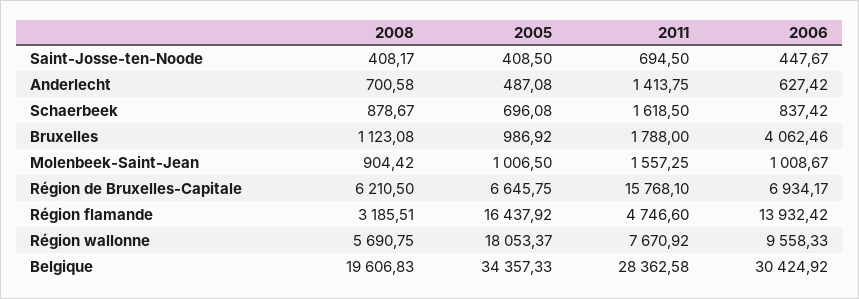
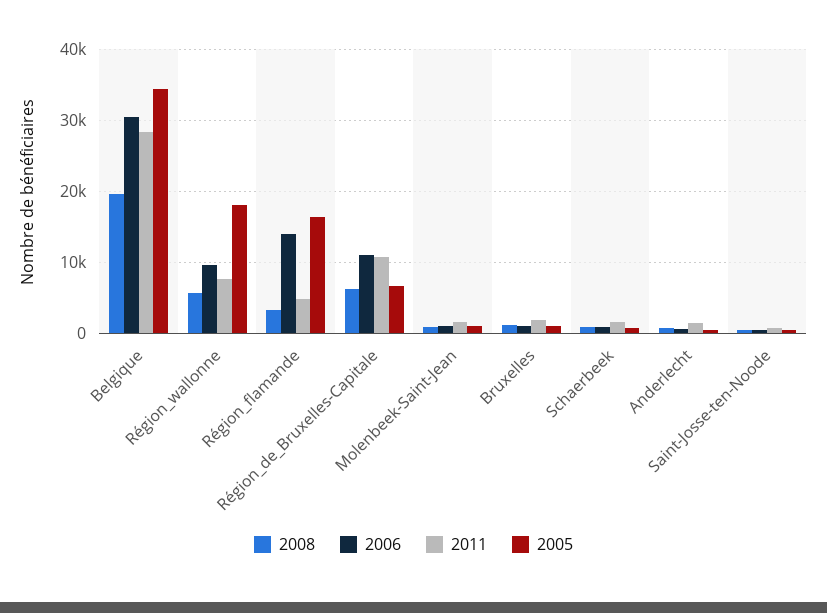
  {
    "2008": {
      "Saint-Josse-ten-Noode": 408.17,
      "Anderlecht": 700.58,
      "Schaerbeek": 878.67,
      "Bruxelles": 1123.08,
      "Molenbeek-Saint-Jean": 904.42,
      "Région de Bruxelles-Capitale": 6210.5,
      "Région flamande": 3185.51,
      "Région wallonne": 5690.75,
      "Belgique": 19606.83
    },
    "2005": {
      "Saint-Josse-ten-Noode": 408.5,
      "Anderlecht": 487.08,
      "Schaerbeek": 696.08,
      "Bruxelles": 986.92,
      "Molenbeek-Saint-Jean": 1006.5,
      "Région de Bruxelles-Capitale": 6645.75,
      "Région flamande": 16437.92,
      "Région wallonne": 18053.37,
      "Belgique": 34357.33
    },
    "2011": {
      "Saint-Josse-ten-Noode": 694.5,
      "Anderlecht": 1413.75,
      "Schaerbeek": 1618.5,
      "Bruxelles": 1788,
      "Molenbeek-Saint-Jean": 1557.25,
-     "Région de Bruxelles-Capitale": 15768.1,
+     "Région de Bruxelles-Capitale": 11000,
      "Région flamande": 4746.6,
      "Région wallonne": 7670.92,
      "Belgique": 28362.58
    },
    "2006": {
      "Saint-Josse-ten-Noode": 447.67,
      "Anderlecht": 627.42,
      "Schaerbeek": 837.42,
-     "Bruxelles": 4062.46,
+     "Bruxelles": 1000,
      "Molenbeek-Saint-Jean": 1008.67,
-     "Région de Bruxelles-Capitale": 6934.17,
+     "Région de Bruxelles-Capitale": 11000,
      "Région flamande": 13932.42,
      "Région wallonne": 9558.33,
      "Belgique": 30424.92
    }
  }

